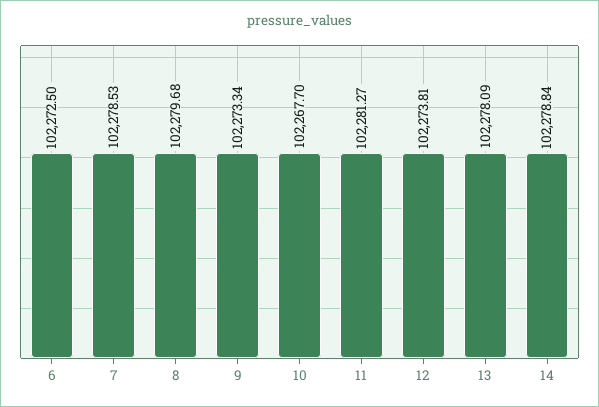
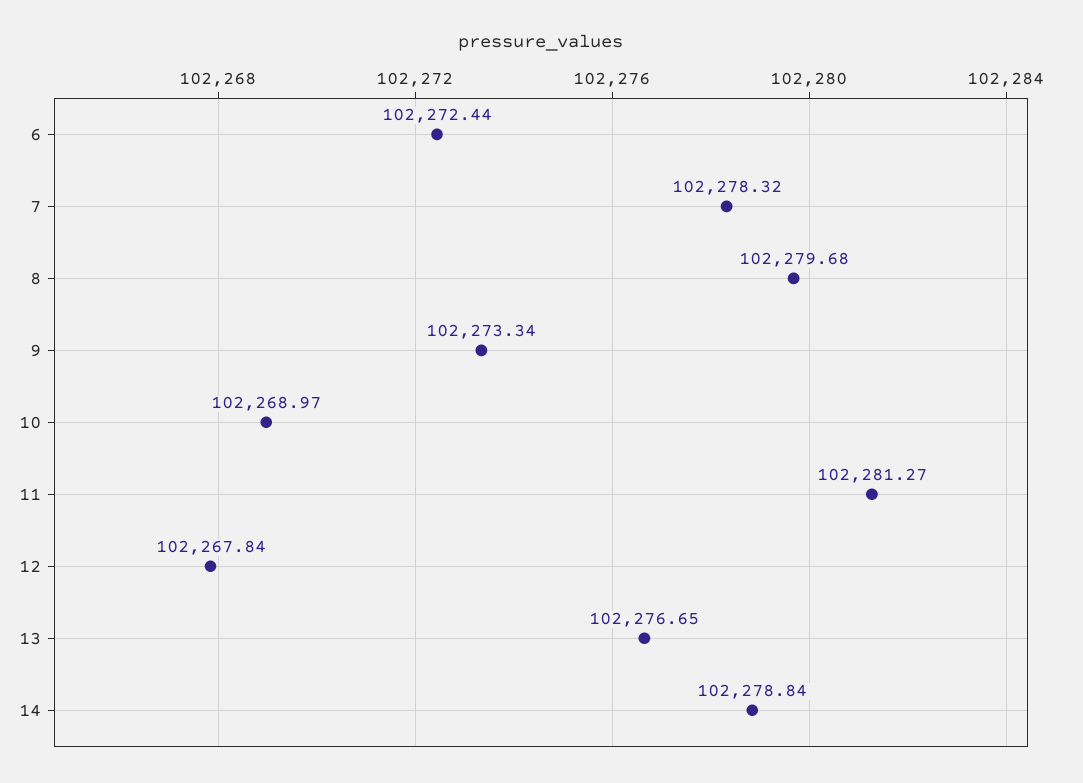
  {
-   "6": 102272.5,
+   "6": 102272.44,
-   "7": 102278.53,
+   "7": 102278.32,
    "8": 102279.68,
    "9": 102273.34,
-   "10": 102267.7,
+   "10": 102268.97,
    "11": 102281.27,
-   "12": 102273.81,
+   "12": 102267.84,
-   "13": 102278.09,
+   "13": 102276.65,
    "14": 102278.84
  }

